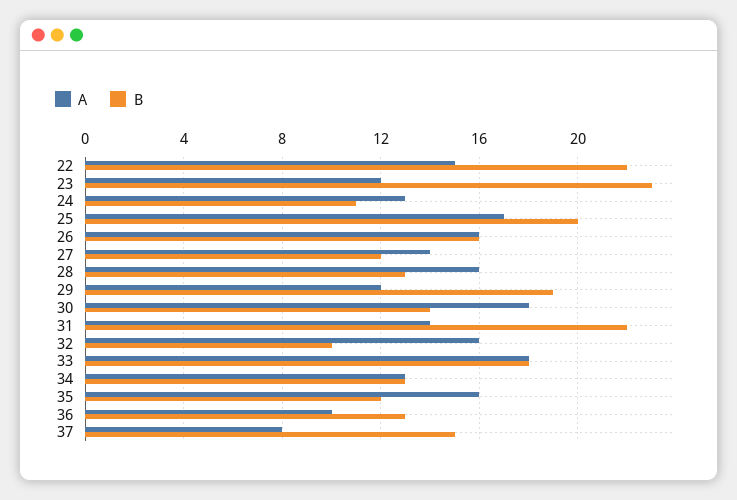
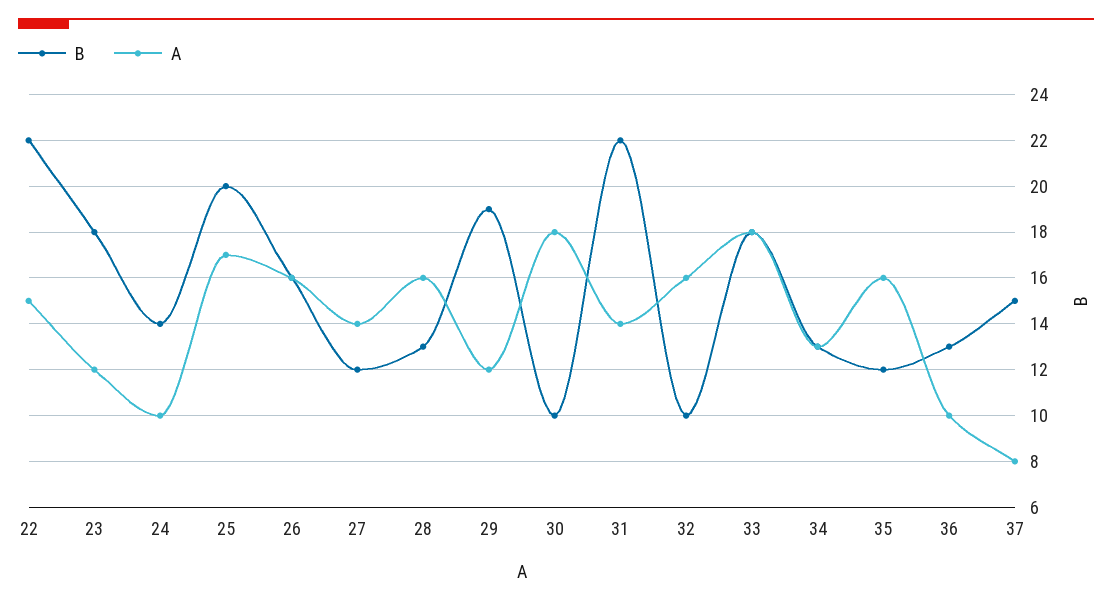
  {
    "A": {
      "22": 15,
      "23": 12,
-     "24": 13,
+     "24": 10,
      "25": 17,
      "26": 16,
      "27": 14,
      "28": 16,
      "29": 12,
      "30": 18,
      "31": 14,
      "32": 16,
      "33": 18,
      "34": 13,
      "35": 16,
      "36": 10,
      "37": 8
    },
    "B": {
      "22": 22,
-     "23": 23,
+     "23": 18,
-     "24": 11,
+     "24": 14,
      "25": 20,
      "26": 16,
      "27": 12,
      "28": 13,
      "29": 19,
-     "30": 14,
+     "30": 10,
      "31": 22,
      "32": 10,
      "33": 18,
      "34": 13,
      "35": 12,
      "36": 13,
      "37": 15
    }
  }

